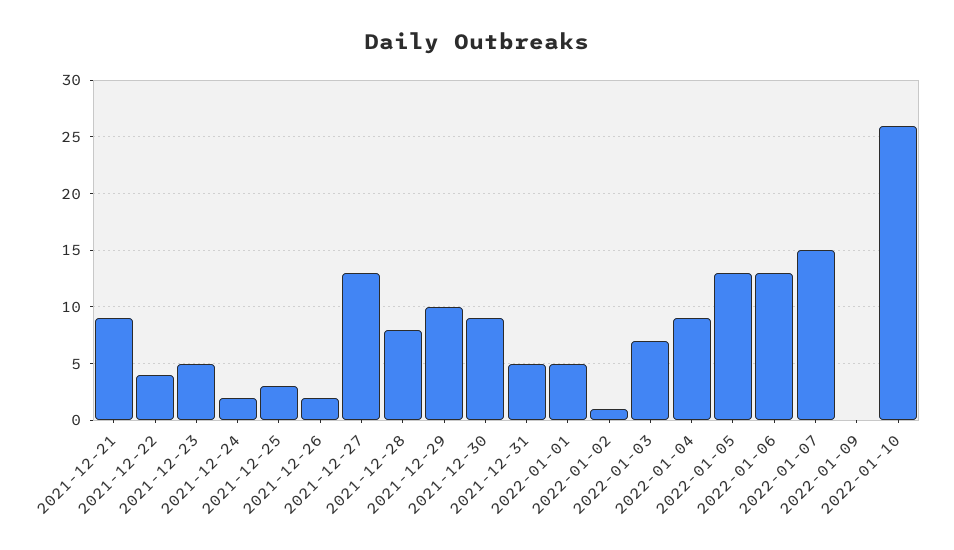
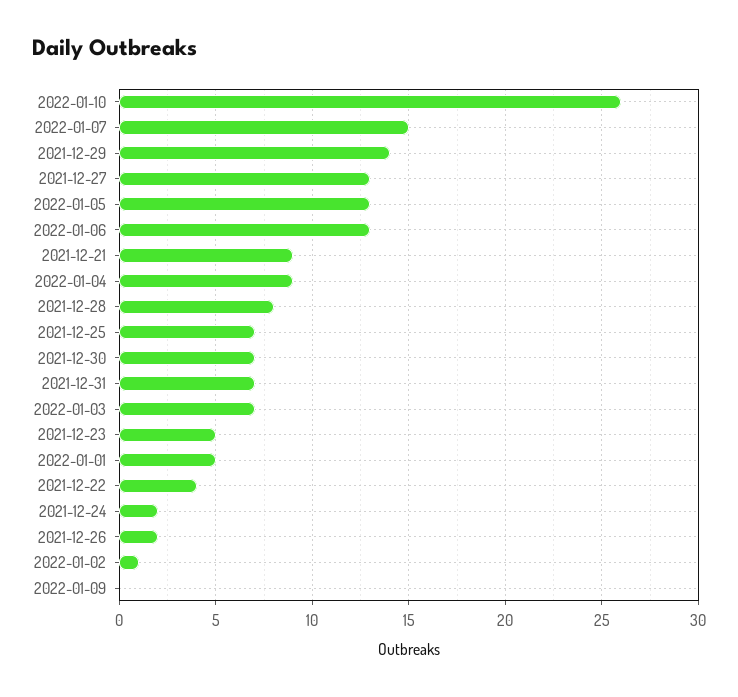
  {
    "2021-12-21": 9,
    "2021-12-22": 4,
    "2021-12-23": 5,
    "2021-12-24": 2,
-   "2021-12-25": 3,
+   "2021-12-25": 7,
    "2021-12-26": 2,
    "2021-12-27": 13,
    "2021-12-28": 8,
-   "2021-12-29": 10,
+   "2021-12-29": 14,
-   "2021-12-30": 9,
+   "2021-12-30": 7,
-   "2021-12-31": 5,
+   "2021-12-31": 7,
    "2022-01-01": 5,
    "2022-01-02": 1,
    "2022-01-03": 7,
    "2022-01-04": 9,
    "2022-01-05": 13,
    "2022-01-06": 13,
    "2022-01-07": 15,
    "2022-01-09": 0,
    "2022-01-10": 26
  }

